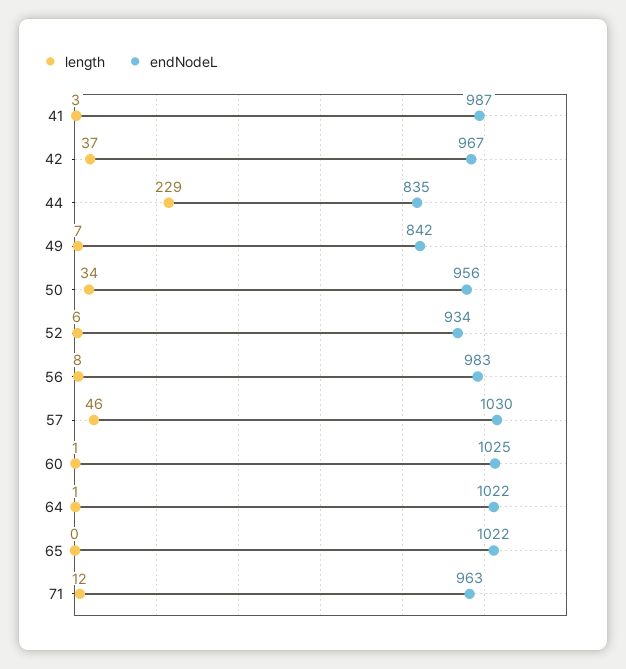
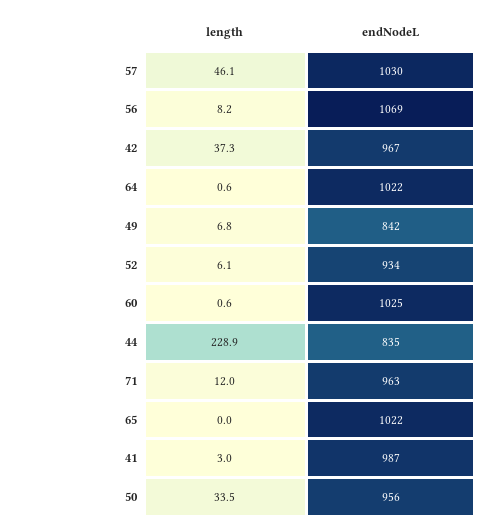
  {
    "length": {
      "41": 3,
      "42": 37.3,
      "44": 228.9,
      "49": 6.8,
      "50": 33.5,
      "52": 6.1,
      "56": 8.2,
      "57": 46.1,
      "60": 0.6,
      "64": 0.6,
      "65": 0,
      "71": 12
    },
    "endNodeL": {
      "41": 987,
      "42": 967,
      "44": 835,
      "49": 842,
      "50": 956,
      "52": 934,
-     "56": 983,
+     "56": 1069,
      "57": 1030,
      "60": 1025,
      "64": 1022,
      "65": 1022,
      "71": 963
    }
  }

